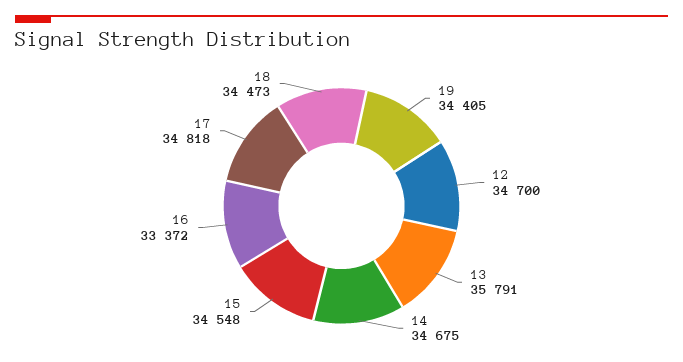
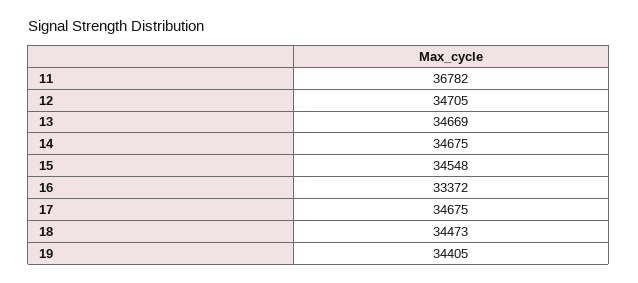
  {
    "19": 34405,
-   "12": 34700,
+   "12": 34705,
-   "13": 35791,
+   "13": 34669,
    "14": 34675,
    "15": 34548,
    "16": 33372,
-   "17": 34818,
+   "17": 34675,
-   "18": 34473
+   "18": 34473,
+   "11": 36782
  }

